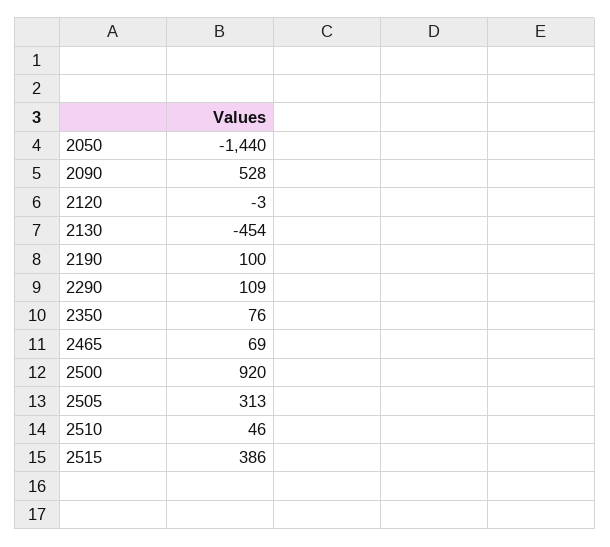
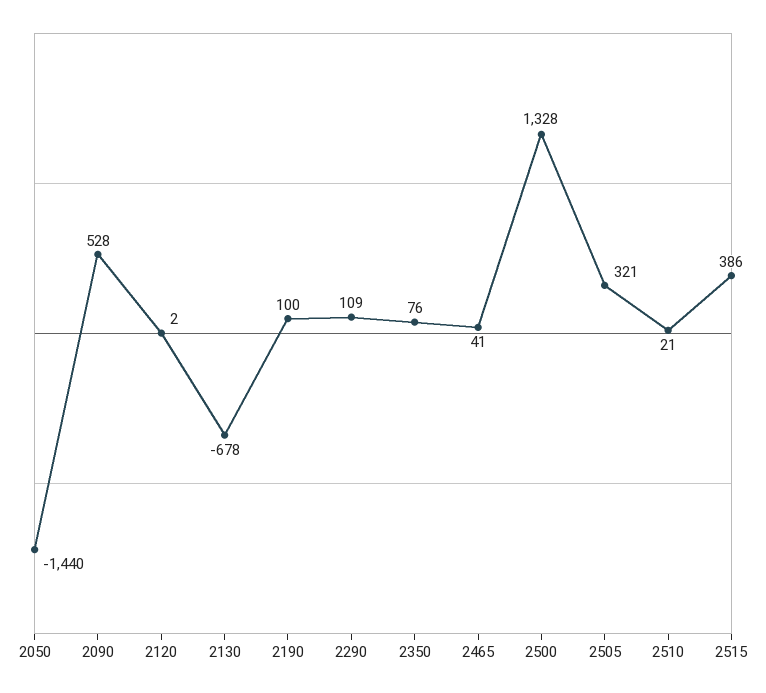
  {
    "2050": -1440,
    "2090": 528,
-   "2120": -3,
+   "2120": 2,
-   "2130": -454,
+   "2130": -678,
    "2190": 100,
    "2290": 109,
    "2350": 76,
-   "2465": 69,
+   "2465": 41,
-   "2500": 920,
+   "2500": 1328,
-   "2505": 313,
+   "2505": 321,
-   "2510": 46,
+   "2510": 21,
    "2515": 386
  }

